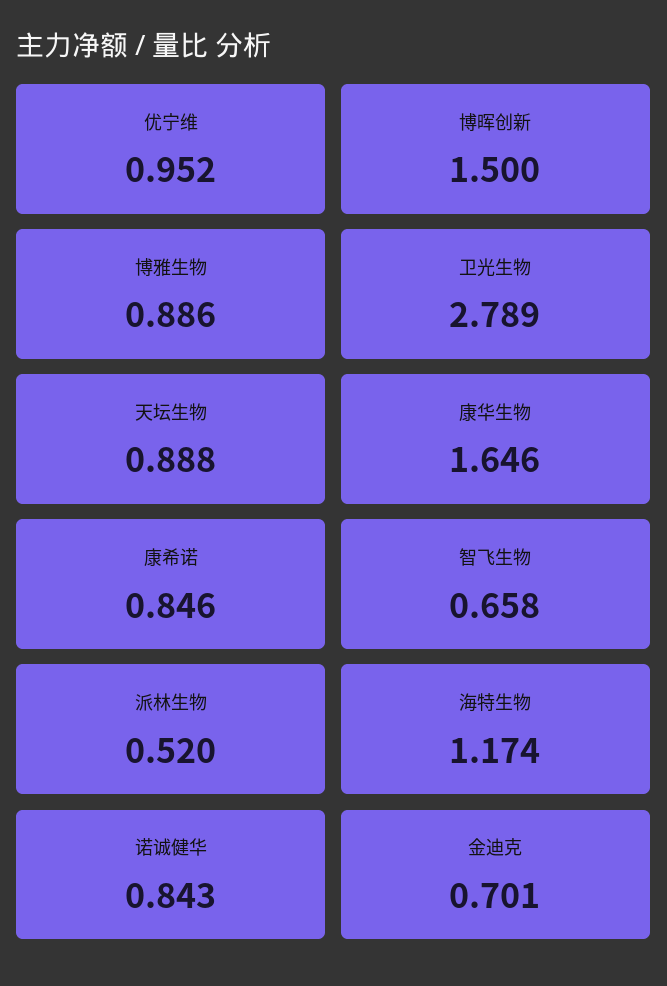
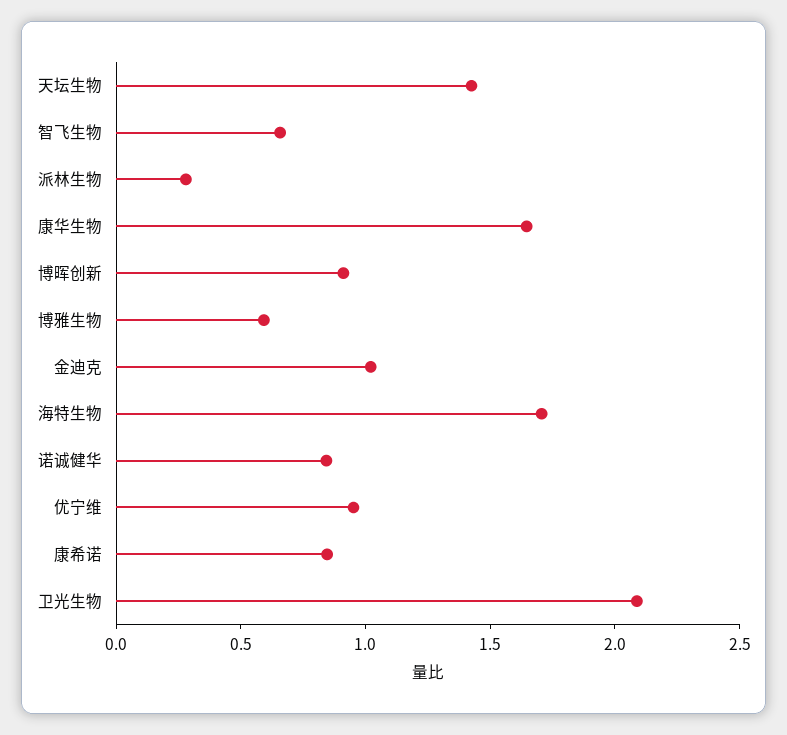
  {
    "优宁维": 0.952,
-   "博晖创新": 1.5,
+   "博晖创新": 0.9,
-   "博雅生物": 0.886,
+   "博雅生物": 0.6,
-   "卫光生物": 2.789,
+   "卫光生物": 2.1,
-   "天坛生物": 0.888,
+   "天坛生物": 1.4,
    "康华生物": 1.646,
    "康希诺": 0.846,
    "智飞生物": 0.658,
-   "派林生物": 0.52,
+   "派林生物": 0.3,
-   "海特生物": 1.174,
+   "海特生物": 1.7,
    "诺诚健华": 0.843,
-   "金迪克": 0.701
+   "金迪克": 1
  }

